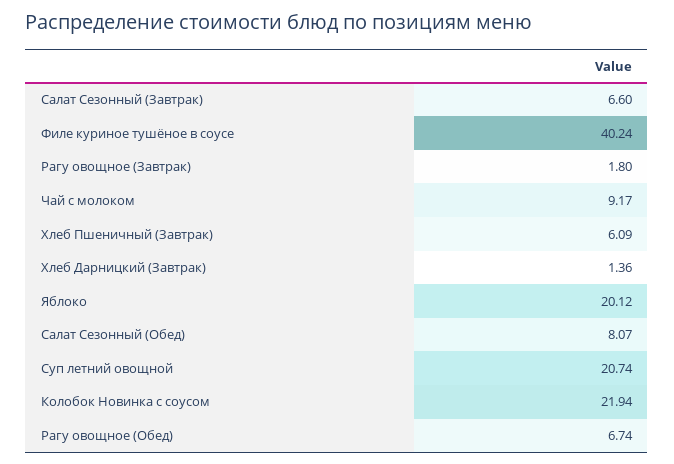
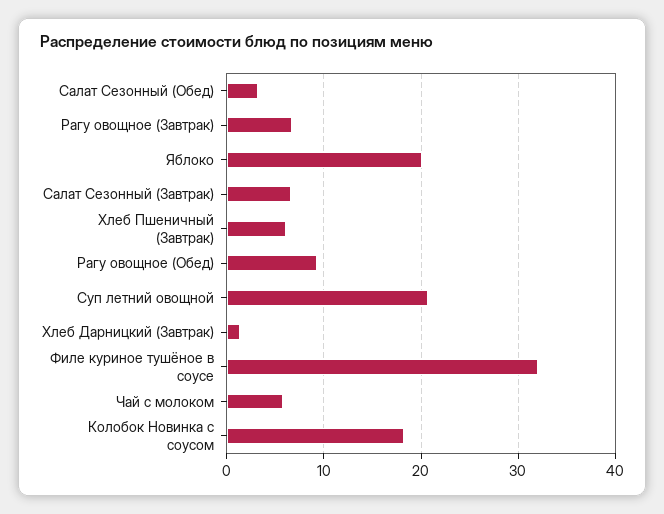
  {
    "Салат Сезонный (Завтрак)": 6.6,
-   "Филе куриное тушёное в соусе": 40.24,
+   "Филе куриное тушёное в соусе": 32,
-   "Рагу овощное (Завтрак)": 1.8,
+   "Рагу овощное (Завтрак)": 7,
-   "Чай с молоком": 9.17,
+   "Чай с молоком": 6,
    "Хлеб Пшеничный (Завтрак)": 6.09,
    "Хлеб Дарницкий (Завтрак)": 1.36,
    "Яблоко": 20.12,
-   "Салат Сезонный (Обед)": 8.07,
+   "Салат Сезонный (Обед)": 3,
    "Суп летний овощной": 20.74,
-   "Колобок Новинка с соусом": 21.94,
+   "Колобок Новинка с соусом": 18,
-   "Рагу овощное (Обед)": 6.74
+   "Рагу овощное (Обед)": 9
  }

